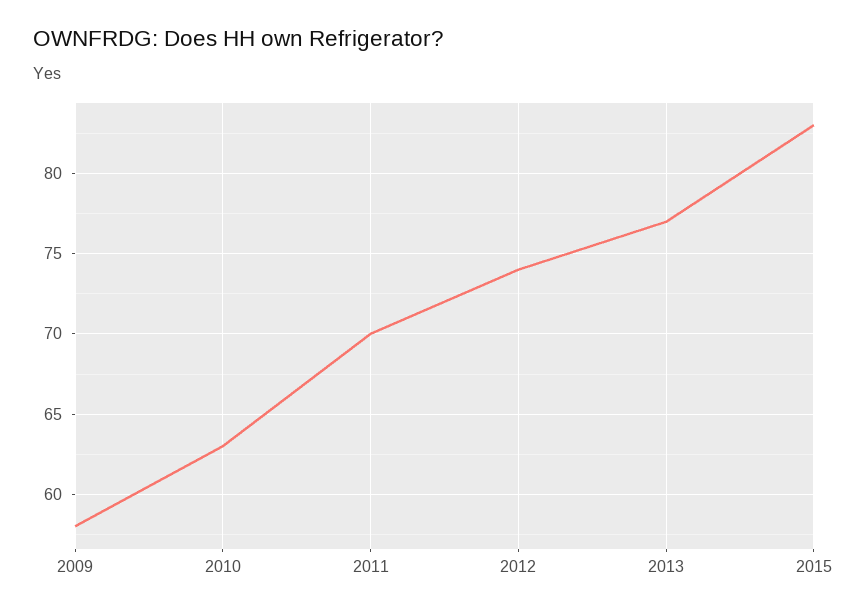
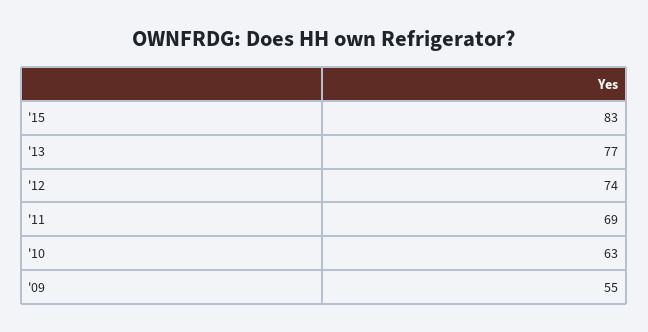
  {
-   "2009": 58,
+   "2009": 55,
    "2010": 63,
-   "2011": 70,
+   "2011": 69,
    "2012": 74,
    "2013": 77,
    "2015": 83
  }

